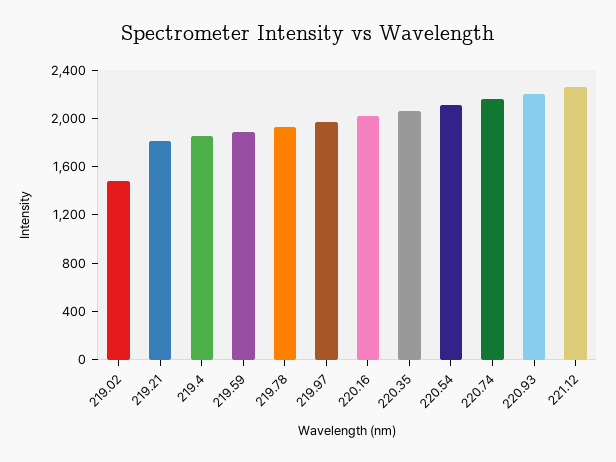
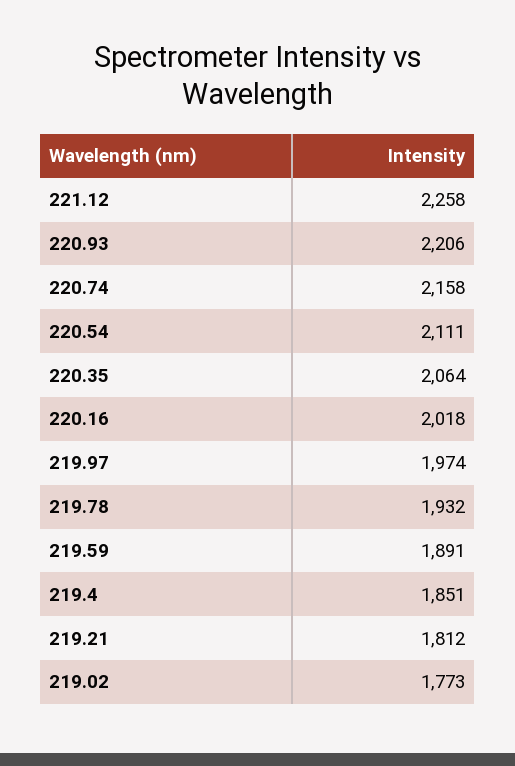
  {
-   "219.02": 1500,
+   "219.02": 1773,
    "219.21": 1812,
    "219.4": 1851,
    "219.59": 1891,
    "219.78": 1932,
    "219.97": 1974,
    "220.16": 2018,
    "220.35": 2064,
    "220.54": 2111,
    "220.74": 2158,
    "220.93": 2206,
    "221.12": 2258
  }

